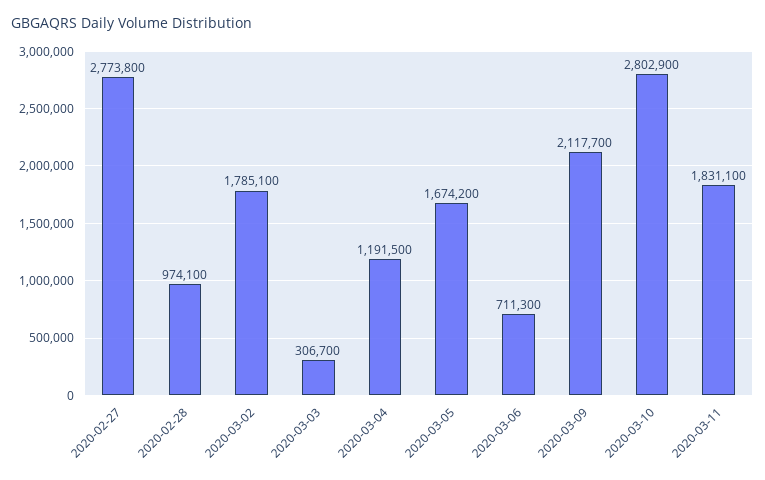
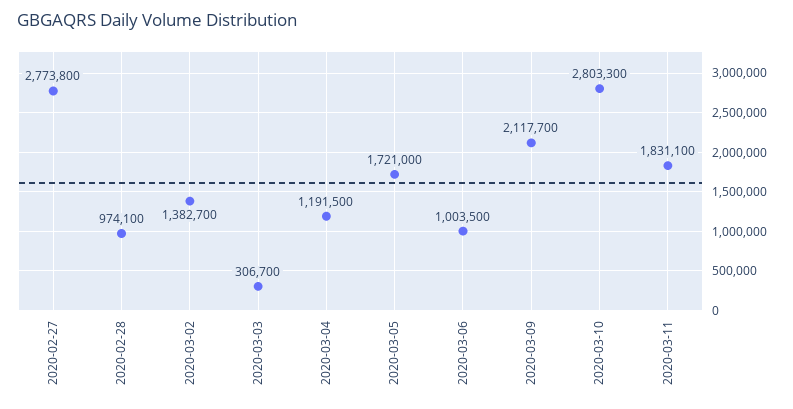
  {
    "2020-02-27": 2773800,
    "2020-02-28": 974100,
-   "2020-03-02": 1785100,
+   "2020-03-02": 1382700,
    "2020-03-03": 306700,
    "2020-03-04": 1191500,
-   "2020-03-05": 1674200,
+   "2020-03-05": 1721000,
-   "2020-03-06": 711300,
+   "2020-03-06": 1003500,
    "2020-03-09": 2117700,
-   "2020-03-10": 2802900,
+   "2020-03-10": 2803300,
    "2020-03-11": 1831100
  }

